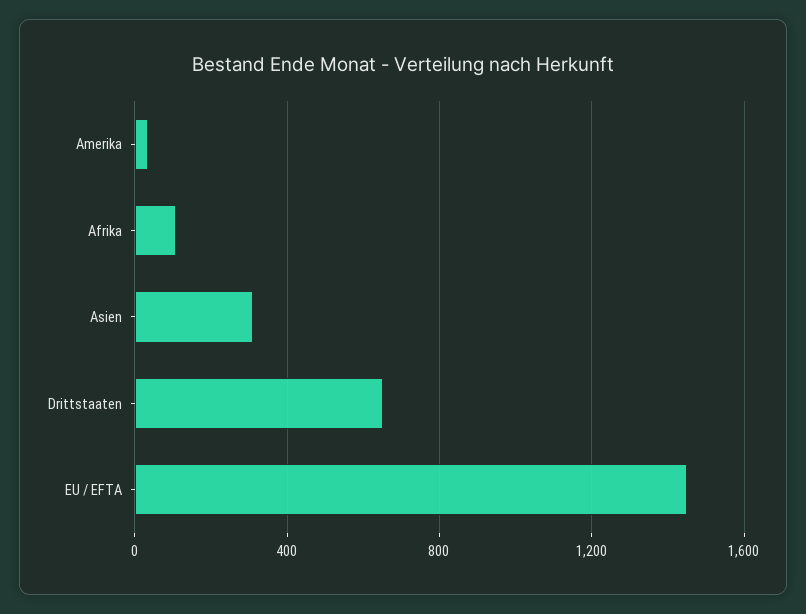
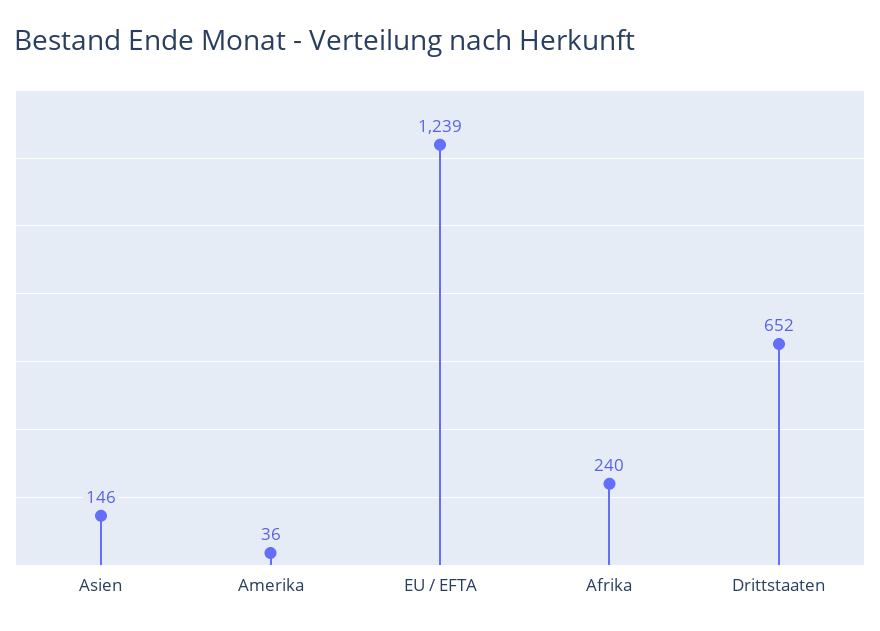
  {
    "Amerika": 36,
-   "Afrika": 100,
+   "Afrika": 240,
-   "Asien": 300,
+   "Asien": 146,
    "Drittstaaten": 652,
-   "EU / EFTA": 1450
+   "EU / EFTA": 1239
  }

